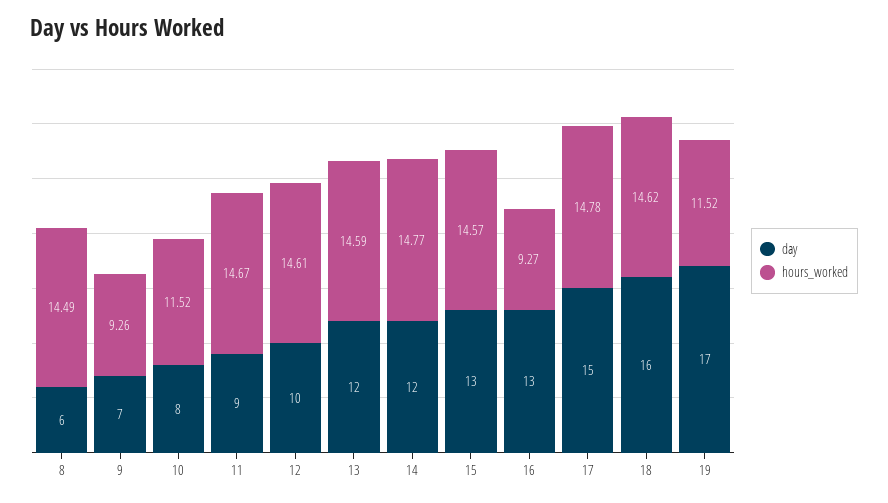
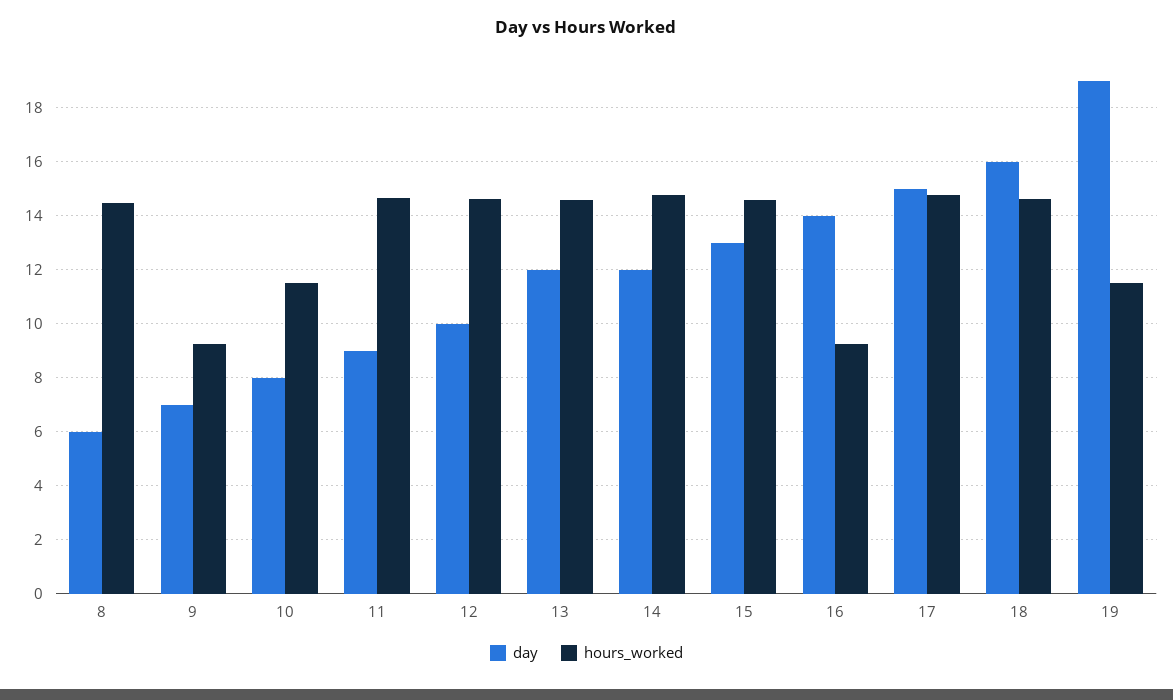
  {
    "day": {
      "8": 6,
      "9": 7,
      "10": 8,
      "11": 9,
      "12": 10,
      "13": 12,
      "14": 12,
      "15": 13,
-     "16": 13,
+     "16": 14,
      "17": 15,
      "18": 16,
-     "19": 17
+     "19": 19
    },
    "hours_worked": {
      "8": 14.49,
      "9": 9.26,
      "10": 11.52,
      "11": 14.67,
      "12": 14.61,
      "13": 14.59,
      "14": 14.77,
      "15": 14.57,
      "16": 9.27,
      "17": 14.78,
      "18": 14.62,
      "19": 11.52
    }
  }

